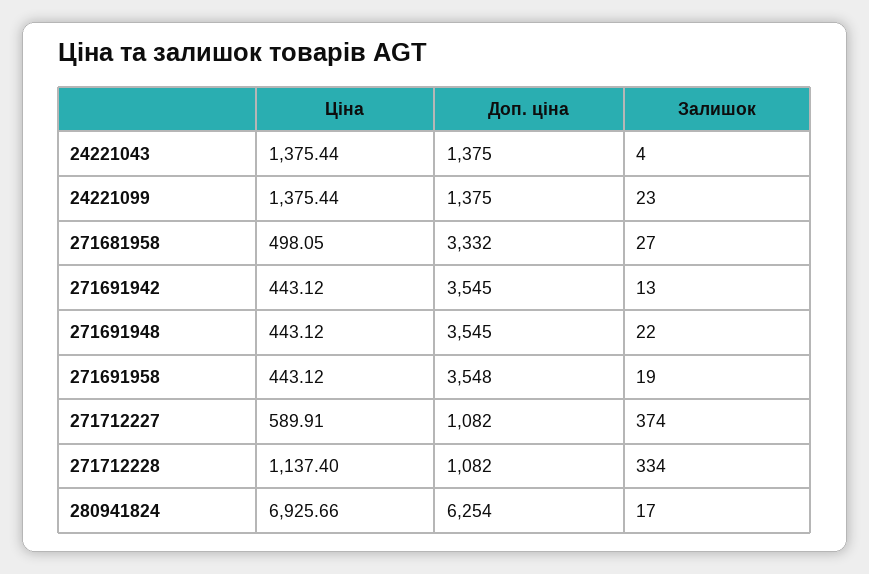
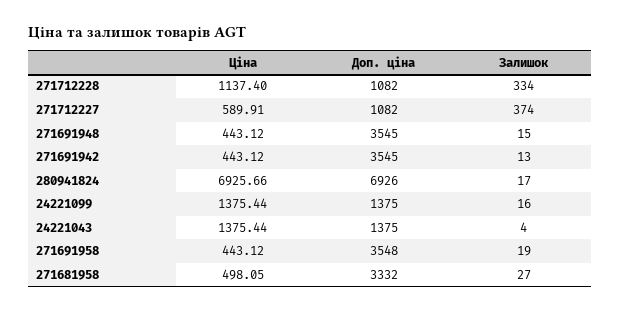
  {
    "Ціна": {
      "24221043": 1375.44,
      "24221099": 1375.44,
      "271681958": 498.05,
      "271691942": 443.12,
      "271691948": 443.12,
      "271691958": 443.12,
      "271712227": 589.91,
      "271712228": 1137.4,
      "280941824": 6925.66
    },
    "Доп. ціна": {
      "24221043": 1375,
      "24221099": 1375,
      "271681958": 3332,
      "271691942": 3545,
      "271691948": 3545,
      "271691958": 3548,
      "271712227": 1082,
      "271712228": 1082,
-     "280941824": 6254
+     "280941824": 6926
    },
    "Залишок": {
      "24221043": 4,
-     "24221099": 23,
+     "24221099": 16,
      "271681958": 27,
      "271691942": 13,
-     "271691948": 22,
+     "271691948": 15,
      "271691958": 19,
      "271712227": 374,
      "271712228": 334,
      "280941824": 17
    }
  }

